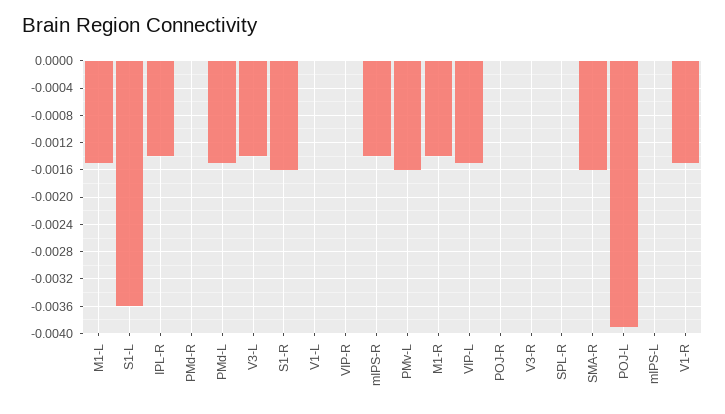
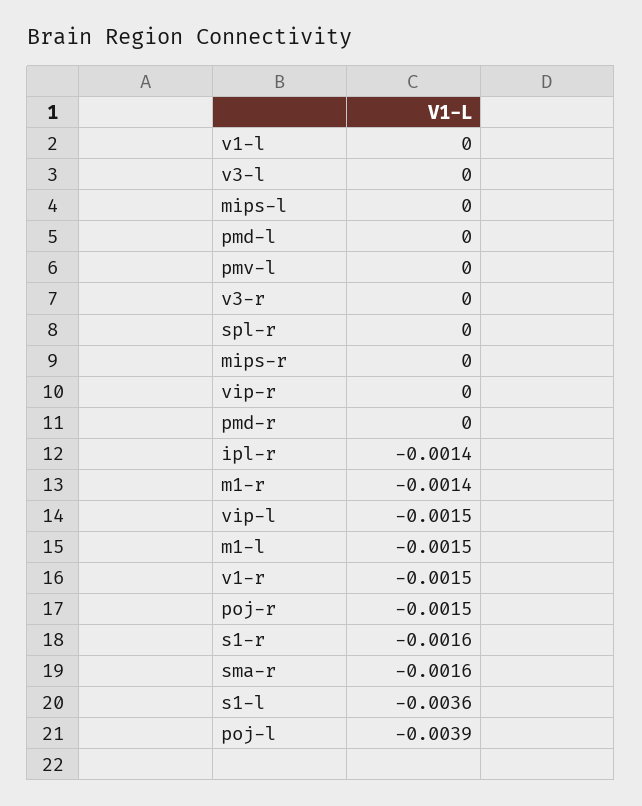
  {
    "M1-L": -0.0015,
    "S1-L": -0.0036,
    "IPL-R": -0.0014,
    "PMd-R": 0,
-   "PMd-L": -0.0015,
+   "PMd-L": 0,
-   "V3-L": -0.0014,
+   "V3-L": 0,
    "S1-R": -0.0016,
    "V1-L": 0,
    "VIP-R": 0,
-   "mIPS-R": -0.0014,
+   "mIPS-R": 0,
-   "PMv-L": -0.0016,
+   "PMv-L": 0,
    "M1-R": -0.0014,
    "VIP-L": -0.0015,
-   "POJ-R": 0,
+   "POJ-R": -0.0015,
    "V3-R": 0,
    "SPL-R": 0,
    "SMA-R": -0.0016,
    "POJ-L": -0.0039,
    "mIPS-L": 0,
    "V1-R": -0.0015
  }

